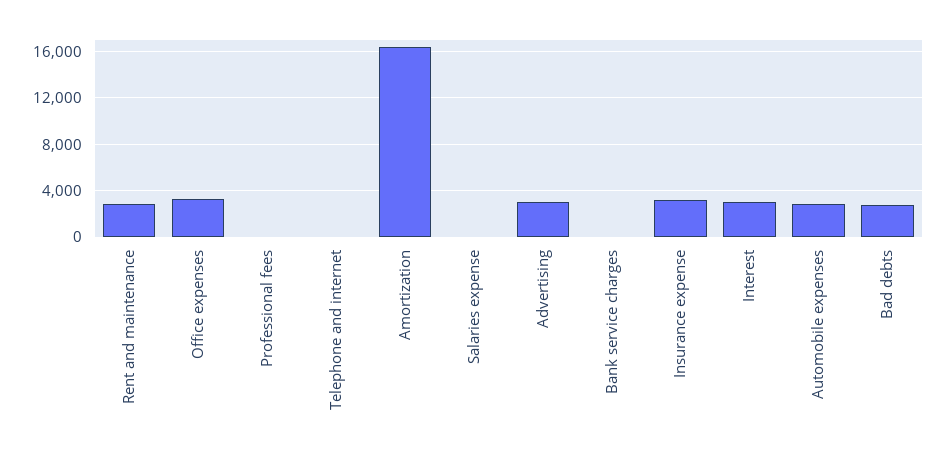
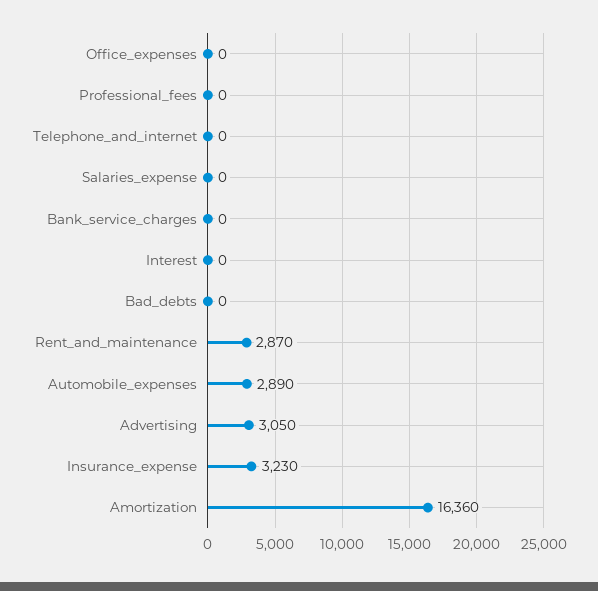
  {
    "Rent and maintenance": 2870,
-   "Office expenses": 3000,
+   "Office expenses": 0,
    "Professional fees": 0,
    "Telephone and internet": 0,
    "Amortization": 16360,
    "Salaries expense": 0,
    "Advertising": 3050,
    "Bank service charges": 0,
    "Insurance expense": 3230,
-   "Interest": 3000,
+   "Interest": 0,
    "Automobile expenses": 2890,
-   "Bad debts": 3000
+   "Bad debts": 0
  }

